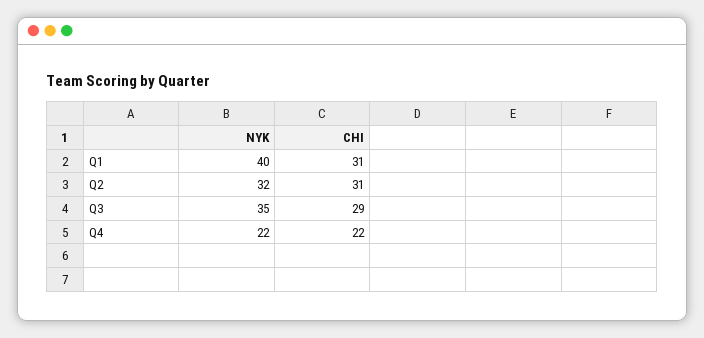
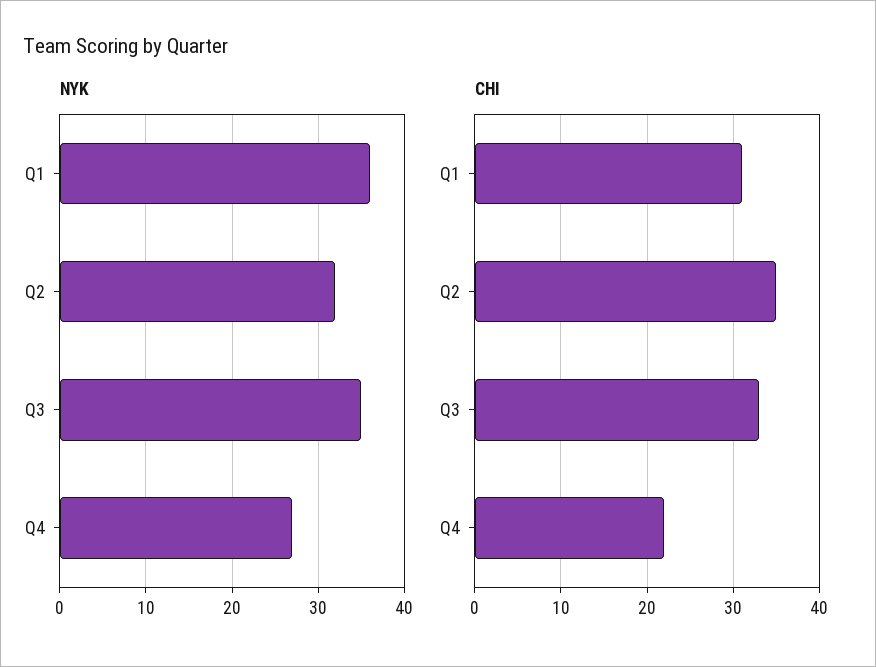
  {
    "NYK": {
-     "Q1": 40,
+     "Q1": 36,
      "Q2": 32,
      "Q3": 35,
-     "Q4": 22
+     "Q4": 27
    },
    "CHI": {
      "Q1": 31,
-     "Q2": 31,
+     "Q2": 35,
-     "Q3": 29,
+     "Q3": 33,
      "Q4": 22
    }
  }

